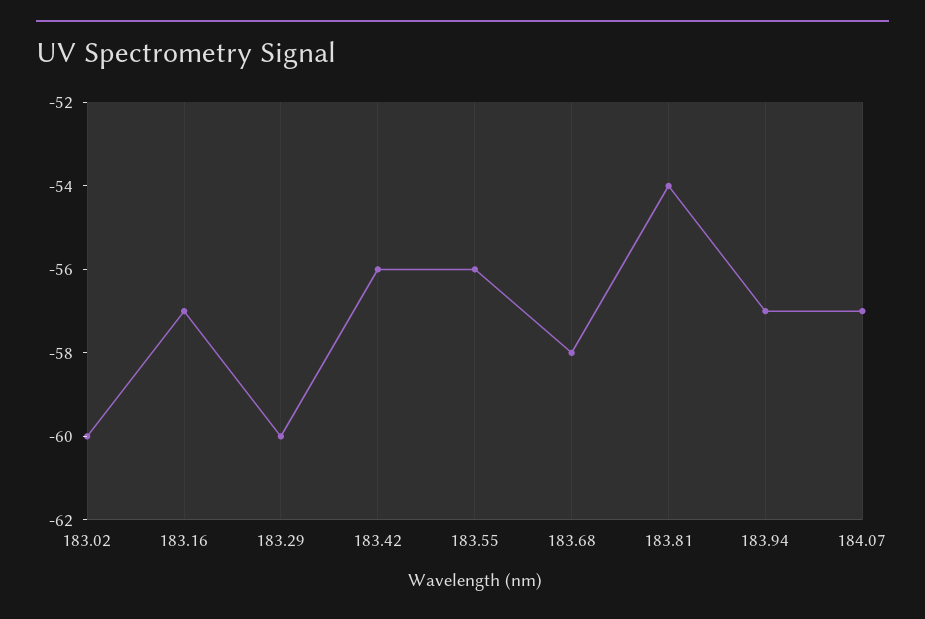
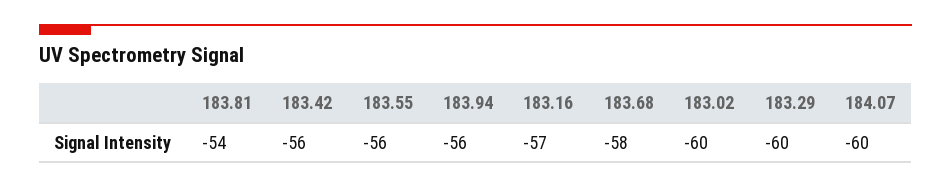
  {
    "183.02": -60,
    "183.16": -57,
    "183.29": -60,
    "183.42": -56,
    "183.55": -56,
    "183.68": -58,
    "183.81": -54,
-   "183.94": -57,
+   "183.94": -56,
-   "184.07": -57
+   "184.07": -60
  }

